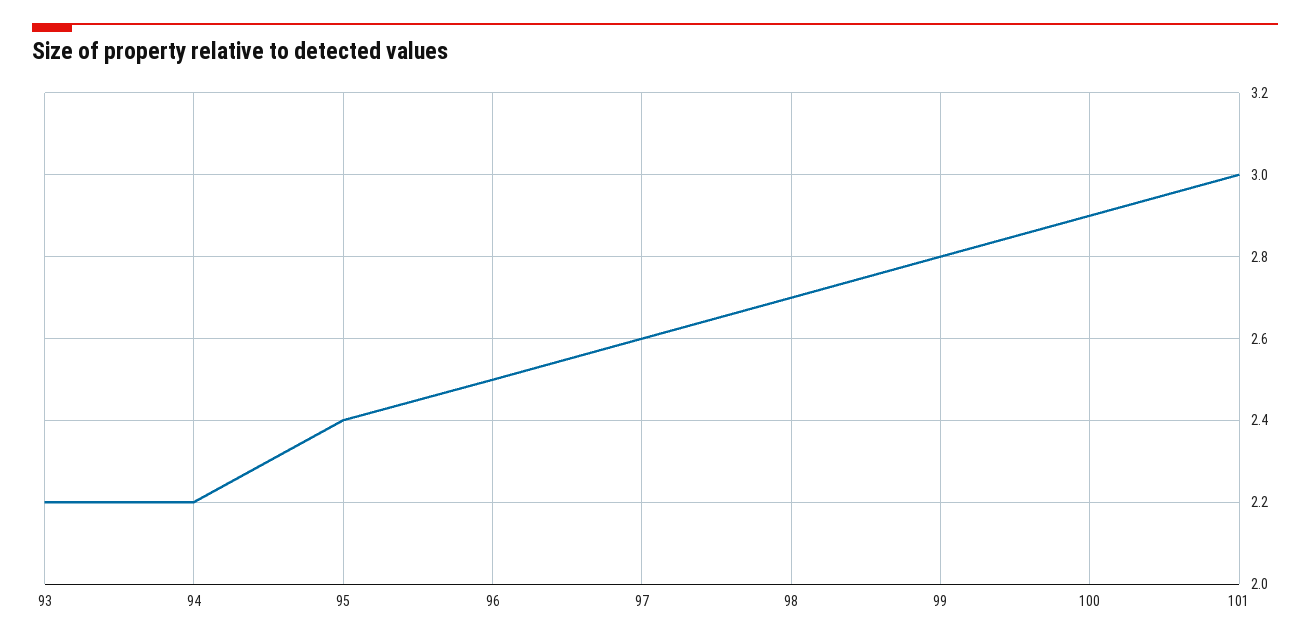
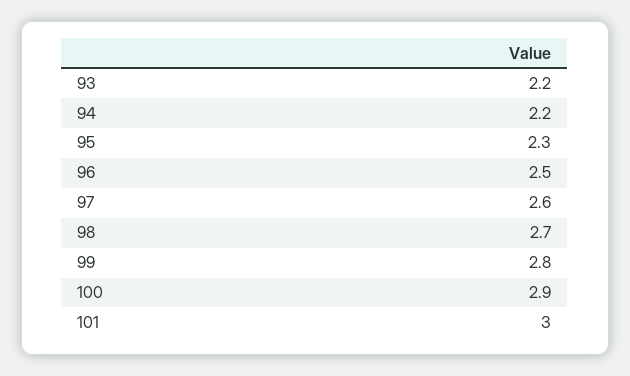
  {
    "93": 2.2,
    "94": 2.2,
-   "95": 2.4,
+   "95": 2.3,
    "96": 2.5,
    "97": 2.6,
    "98": 2.7,
    "99": 2.8,
    "100": 2.9,
    "101": 3
  }

